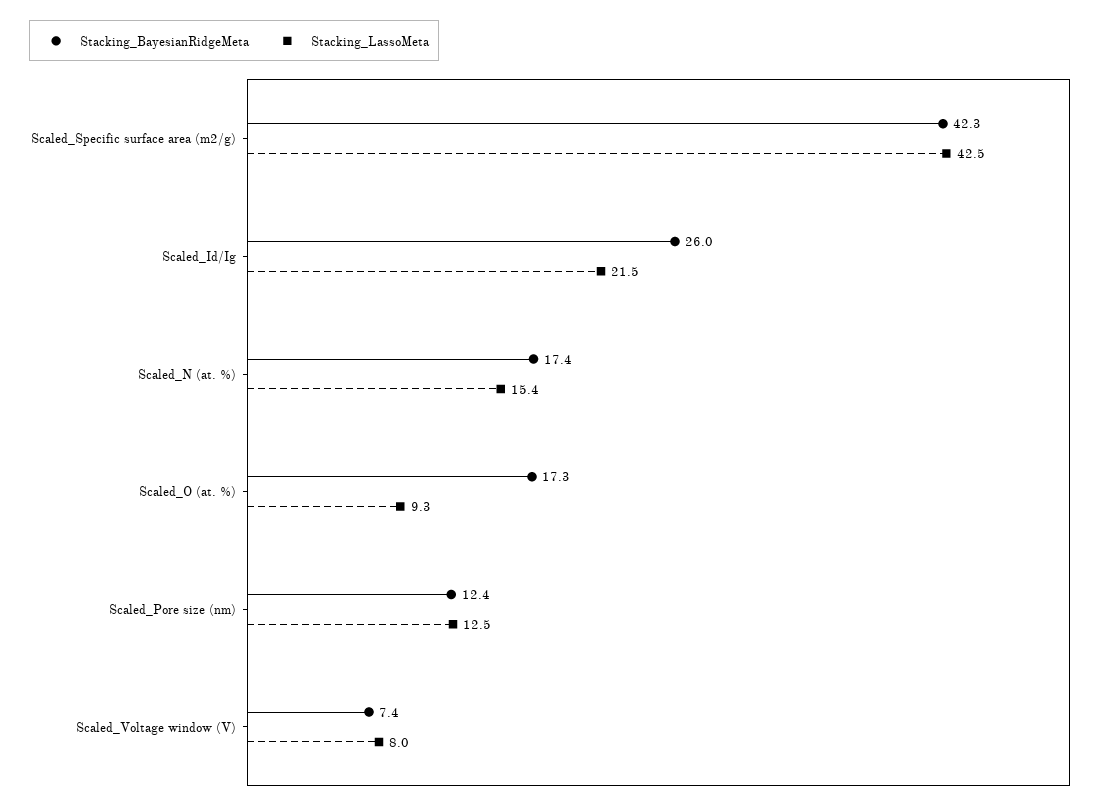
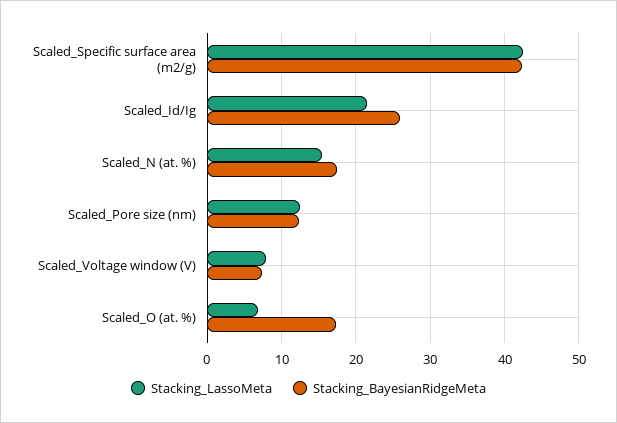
  {
    "Stacking_BayesianRidgeMeta": {
      "Scaled_Specific surface area (m2/g)": 42.3,
      "Scaled_Id/Ig": 26,
      "Scaled_N (at. %)": 17.4,
      "Scaled_O (at. %)": 17.3,
      "Scaled_Pore size (nm)": 12.4,
      "Scaled_Voltage window (V)": 7.4
    },
    "Stacking_LassoMeta": {
      "Scaled_Specific surface area (m2/g)": 42.5,
      "Scaled_Id/Ig": 21.5,
      "Scaled_N (at. %)": 15.4,
-     "Scaled_O (at. %)": 9.3,
+     "Scaled_O (at. %)": 7,
      "Scaled_Pore size (nm)": 12.5,
      "Scaled_Voltage window (V)": 8
    }
  }

